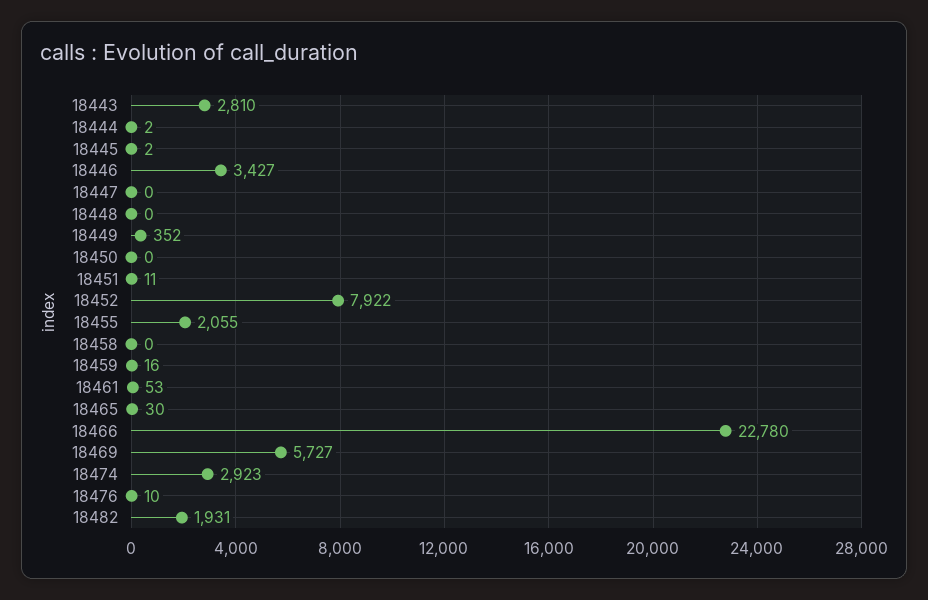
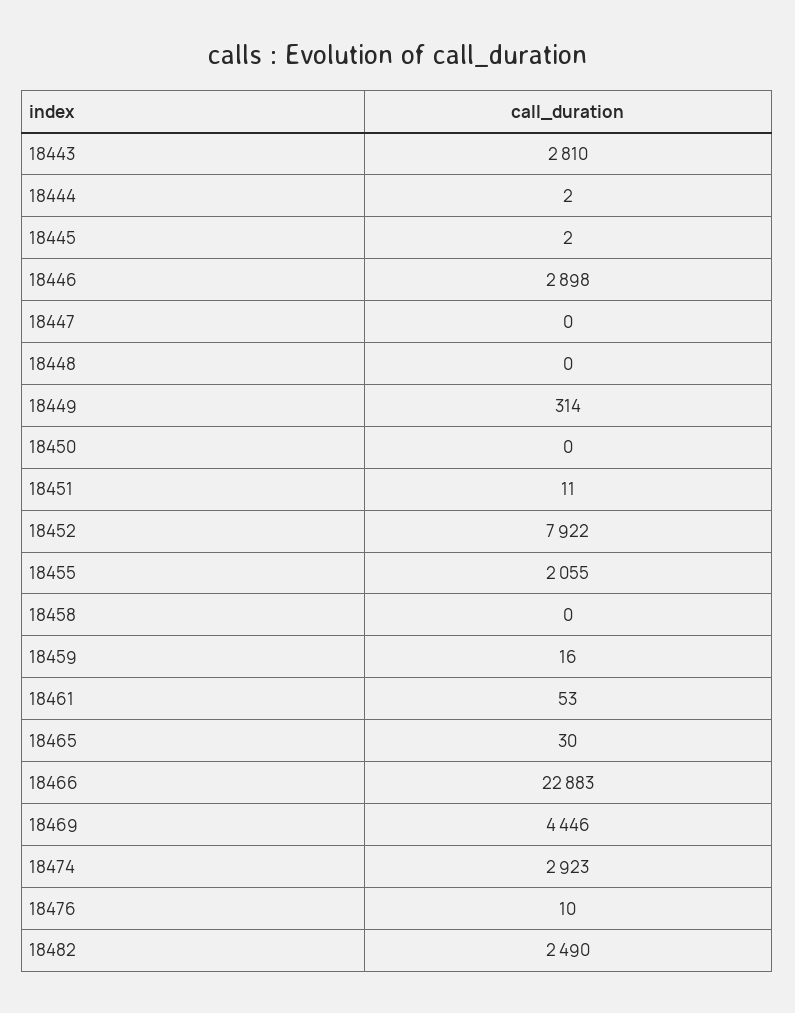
  {
    "18443": 2810,
    "18444": 2,
    "18445": 2,
-   "18446": 3427,
+   "18446": 2898,
    "18447": 0,
    "18448": 0,
-   "18449": 352,
+   "18449": 314,
    "18450": 0,
    "18451": 11,
    "18452": 7922,
    "18455": 2055,
    "18458": 0,
    "18459": 16,
    "18461": 53,
    "18465": 30,
-   "18466": 22780,
+   "18466": 22883,
-   "18469": 5727,
+   "18469": 4446,
    "18474": 2923,
    "18476": 10,
-   "18482": 1931
+   "18482": 2490
  }

